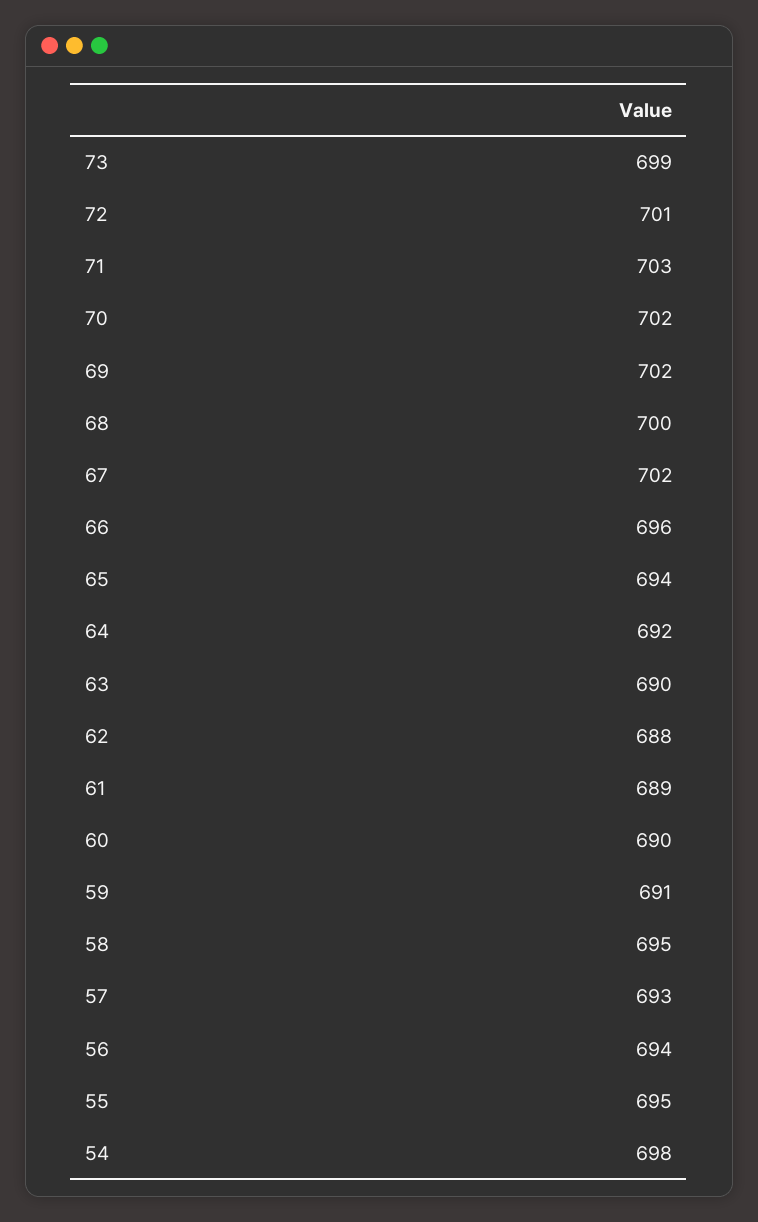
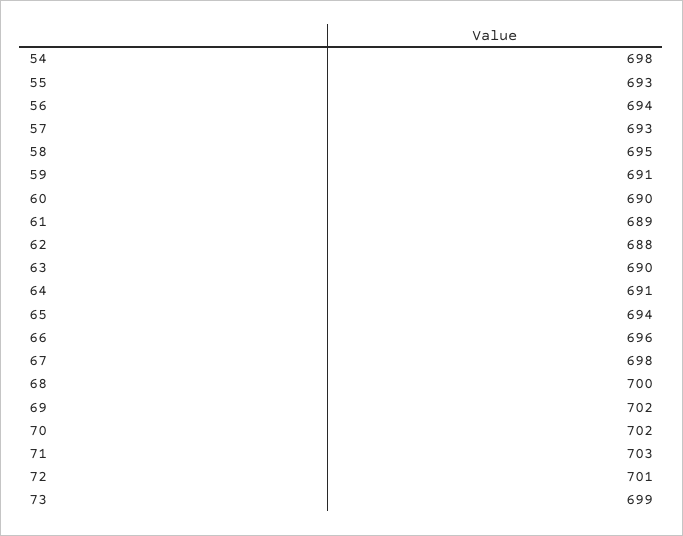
  {
    "73": 699,
    "72": 701,
    "71": 703,
    "70": 702,
    "69": 702,
    "68": 700,
-   "67": 702,
+   "67": 698,
    "66": 696,
    "65": 694,
-   "64": 692,
+   "64": 691,
    "63": 690,
    "62": 688,
    "61": 689,
    "60": 690,
    "59": 691,
    "58": 695,
    "57": 693,
    "56": 694,
-   "55": 695,
+   "55": 693,
    "54": 698
  }

